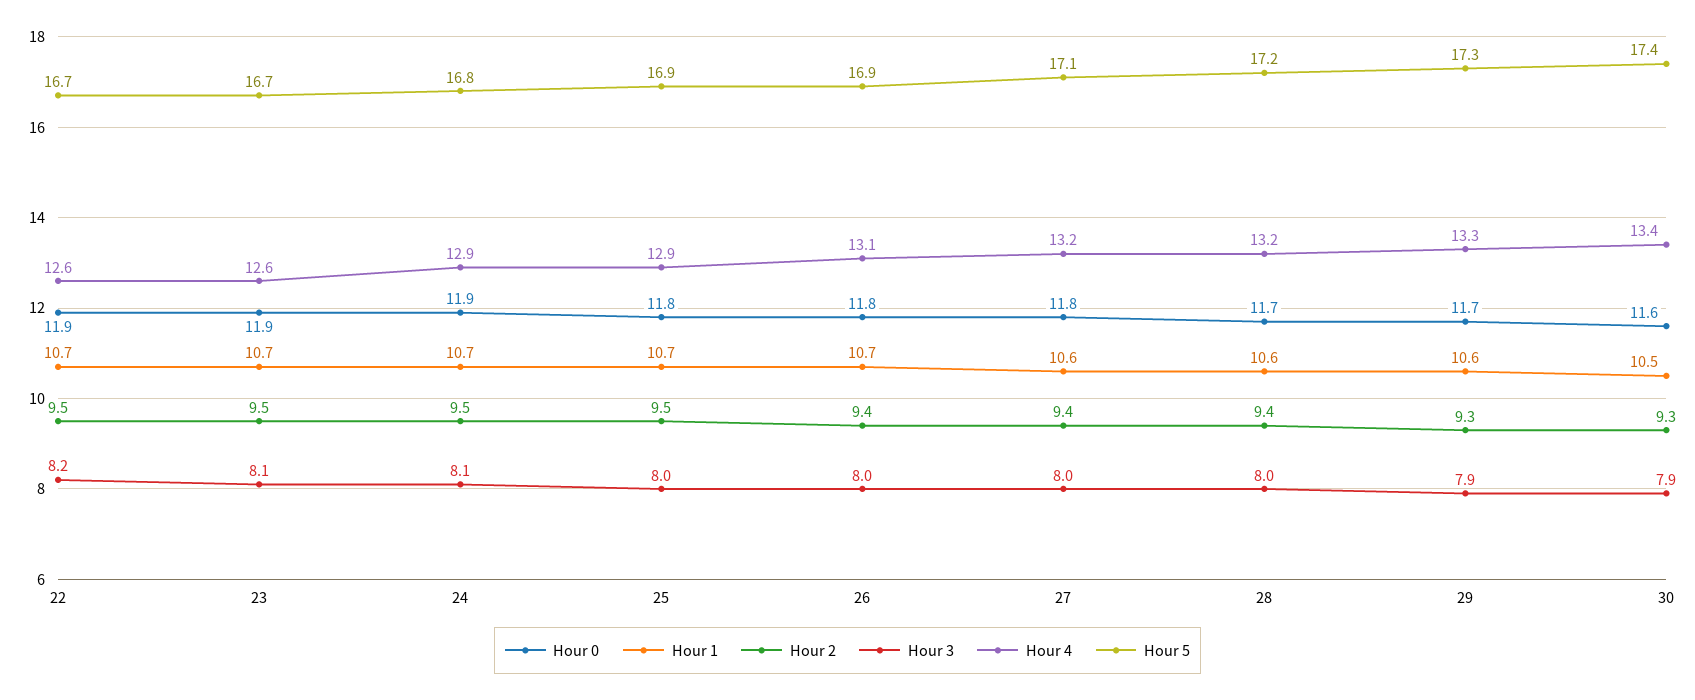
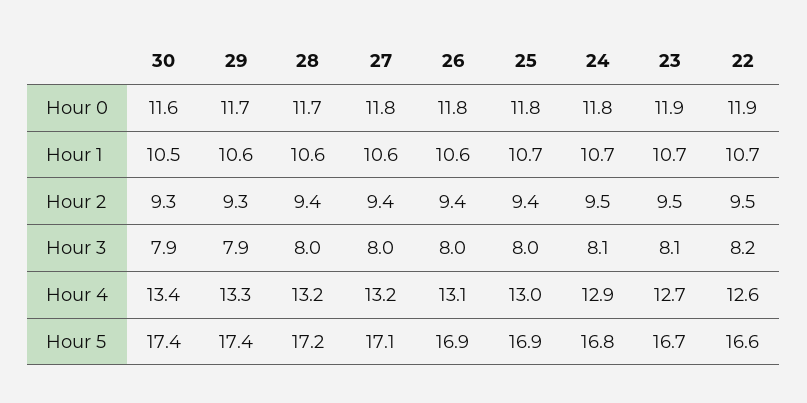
  {
    "Hour 0": {
      "22": 11.9,
      "23": 11.9,
-     "24": 11.9,
+     "24": 11.8,
      "25": 11.8,
      "26": 11.8,
      "27": 11.8,
      "28": 11.7,
      "29": 11.7,
      "30": 11.6
    },
    "Hour 1": {
      "22": 10.7,
      "23": 10.7,
      "24": 10.7,
      "25": 10.7,
-     "26": 10.7,
+     "26": 10.6,
      "27": 10.6,
      "28": 10.6,
      "29": 10.6,
      "30": 10.5
    },
    "Hour 2": {
      "22": 9.5,
      "23": 9.5,
      "24": 9.5,
-     "25": 9.5,
+     "25": 9.4,
      "26": 9.4,
      "27": 9.4,
      "28": 9.4,
      "29": 9.3,
      "30": 9.3
    },
    "Hour 3": {
      "22": 8.2,
      "23": 8.1,
      "24": 8.1,
      "25": 8,
      "26": 8,
      "27": 8,
      "28": 8,
      "29": 7.9,
      "30": 7.9
    },
    "Hour 4": {
      "22": 12.6,
-     "23": 12.6,
+     "23": 12.7,
      "24": 12.9,
-     "25": 12.9,
+     "25": 13,
      "26": 13.1,
      "27": 13.2,
      "28": 13.2,
      "29": 13.3,
      "30": 13.4
    },
    "Hour 5": {
-     "22": 16.7,
+     "22": 16.6,
      "23": 16.7,
      "24": 16.8,
      "25": 16.9,
      "26": 16.9,
      "27": 17.1,
      "28": 17.2,
-     "29": 17.3,
+     "29": 17.4,
      "30": 17.4
    }
  }

